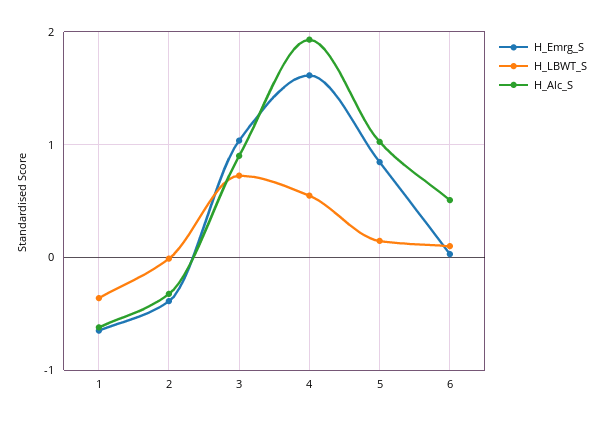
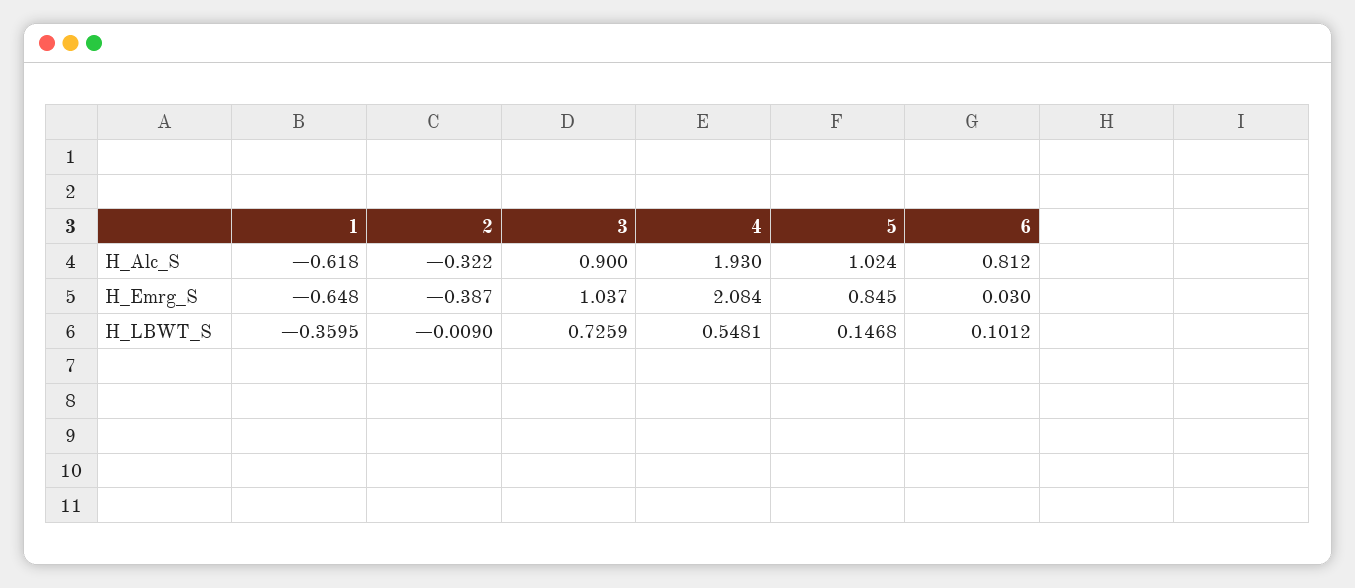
  {
    "H_Emrg_S": {
      "1": -0.648,
      "2": -0.387,
      "3": 1.037,
-     "4": 1.6,
+     "4": 2.084,
      "5": 0.845,
      "6": 0.03
    },
    "H_LBWT_S": {
      "1": -0.3595,
      "2": -0.009,
      "3": 0.7259,
      "4": 0.5481,
      "5": 0.1468,
      "6": 0.1012
    },
    "H_Alc_S": {
      "1": -0.618,
      "2": -0.322,
      "3": 0.9,
      "4": 1.93,
      "5": 1.024,
-     "6": 0.5
+     "6": 0.812
    }
  }

